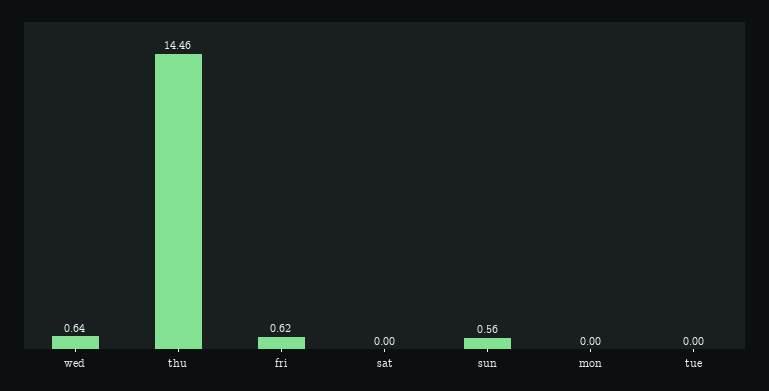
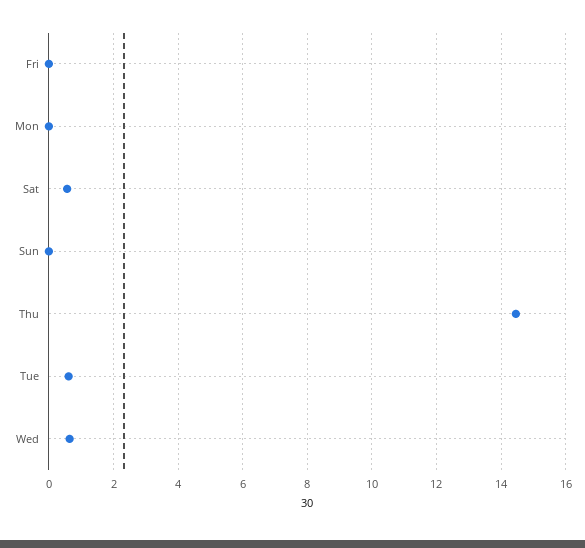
  {
    "wed": 0.64,
    "thu": 14.46,
-   "fri": 0.62,
+   "fri": 0,
-   "sat": 0,
+   "sat": 0.6,
-   "sun": 0.56,
+   "sun": 0,
    "mon": 0,
-   "tue": 0
+   "tue": 0.6
  }

